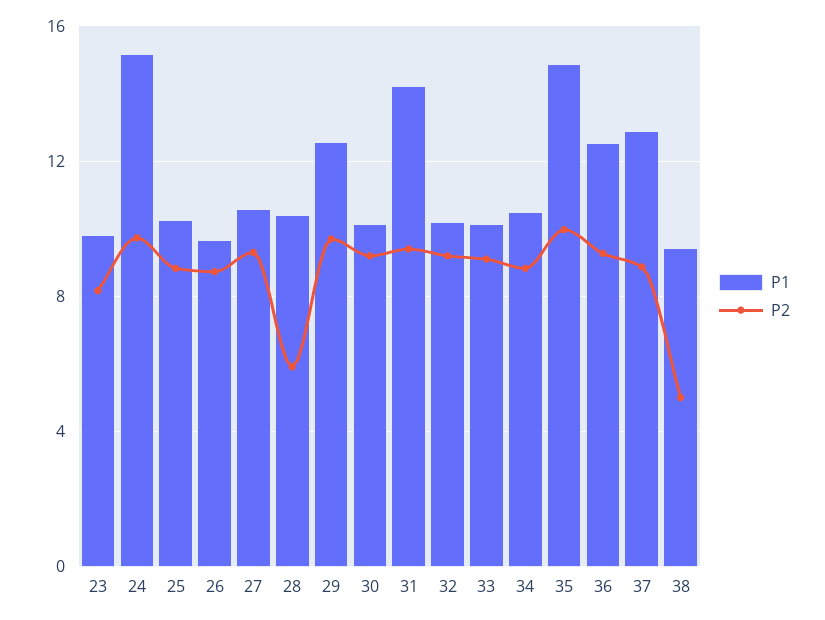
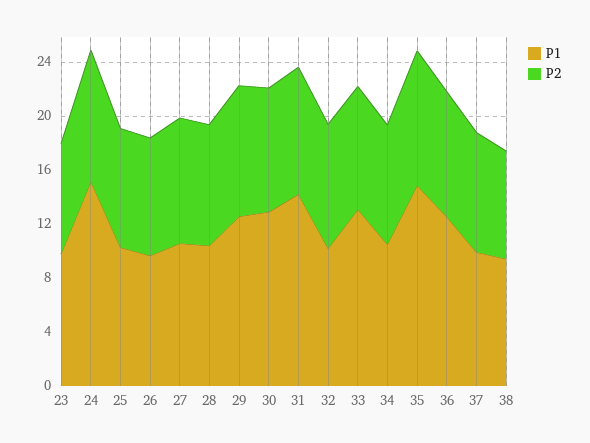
  {
    "P1": {
      "23": 10,
      "24": 15,
      "25": 10.5,
      "26": 9.5,
      "27": 10.5,
      "28": 10.5,
      "29": 12.5,
-     "30": 10,
+     "30": 13,
      "31": 14,
      "32": 10,
-     "33": 10,
+     "33": 13,
      "34": 10.5,
      "35": 15,
      "36": 12.5,
-     "37": 13,
+     "37": 10,
      "38": 9.5
    },
    "P2": {
      "23": 8,
      "24": 9.5,
      "25": 9,
      "26": 8.5,
      "27": 9.5,
-     "28": 6,
+     "28": 9,
      "29": 9.5,
      "30": 9,
      "31": 9.5,
      "32": 9,
      "33": 9,
      "34": 9,
      "35": 10,
      "36": 9.5,
      "37": 9,
-     "38": 5
+     "38": 8
    }
  }

